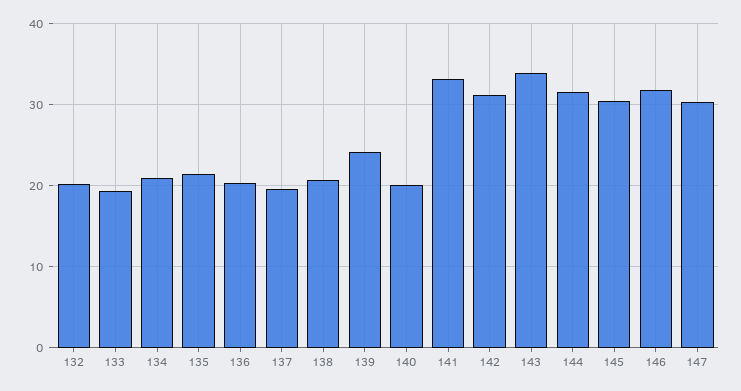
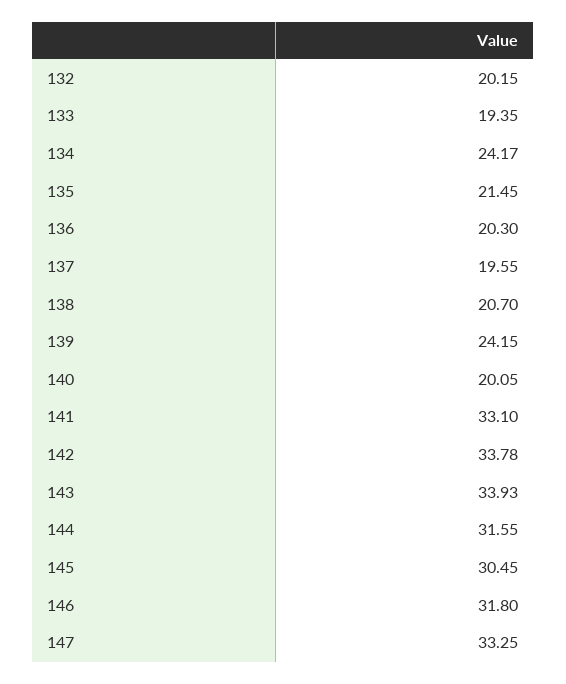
  {
    "132": 20.15,
    "133": 19.35,
-   "134": 21,
+   "134": 24.17,
    "135": 21.45,
    "136": 20.3,
    "137": 19.55,
    "138": 20.7,
    "139": 24.15,
    "140": 20.05,
    "141": 33.1,
-   "142": 31,
+   "142": 33.78,
    "143": 33.93,
    "144": 31.55,
    "145": 30.45,
    "146": 31.8,
-   "147": 30
+   "147": 33.25
  }

